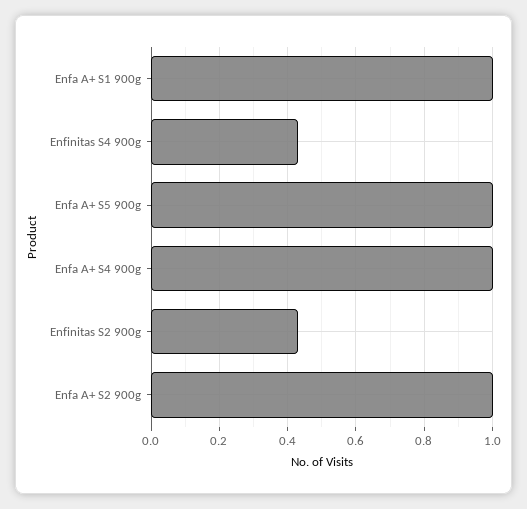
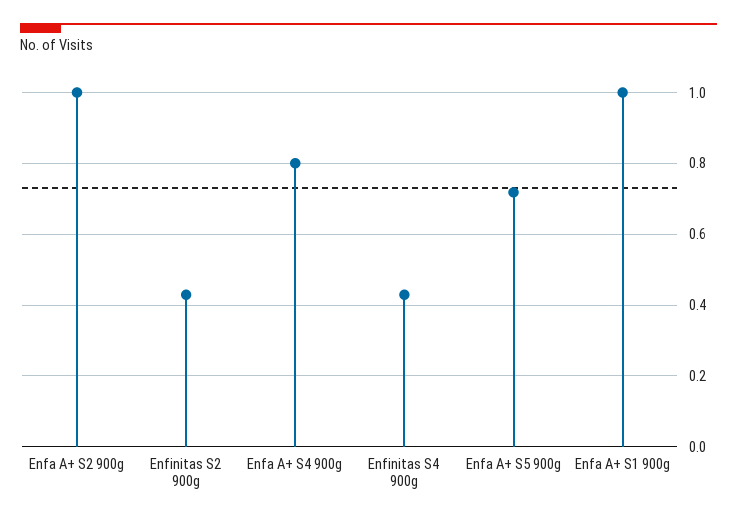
  {
    "Enfa A+ S1 900g": 1,
    "Enfinitas S4 900g": 0.42,
-   "Enfa A+ S5 900g": 1,
+   "Enfa A+ S5 900g": 0.72,
-   "Enfa A+ S4 900g": 1,
+   "Enfa A+ S4 900g": 0.8,
    "Enfinitas S2 900g": 0.42,
    "Enfa A+ S2 900g": 1
  }

